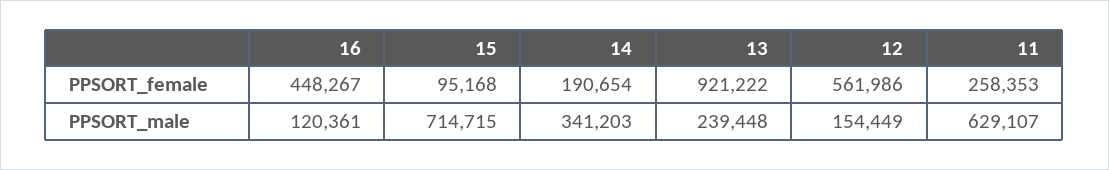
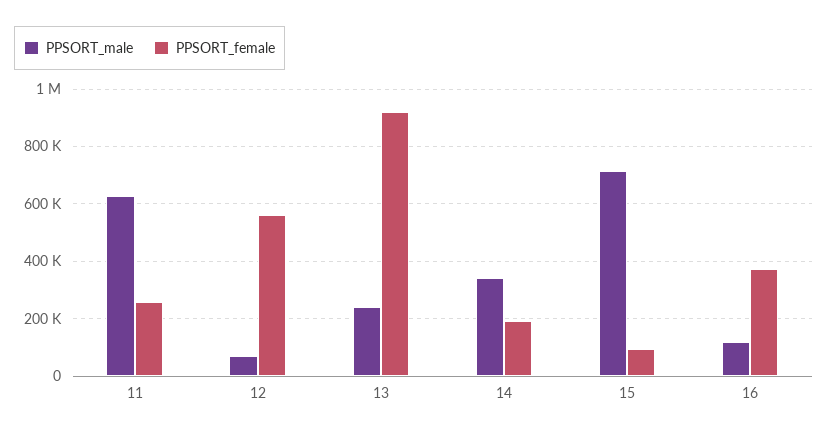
  {
    "PPSORT_female": {
-     "16": 448267,
+     "16": 375000,
      "15": 95168,
      "14": 190654,
      "13": 921222,
      "12": 561986,
      "11": 258353
    },
    "PPSORT_male": {
      "16": 120361,
      "15": 714715,
      "14": 341203,
      "13": 239448,
-     "12": 154449,
+     "12": 75000,
      "11": 629107
    }
  }

